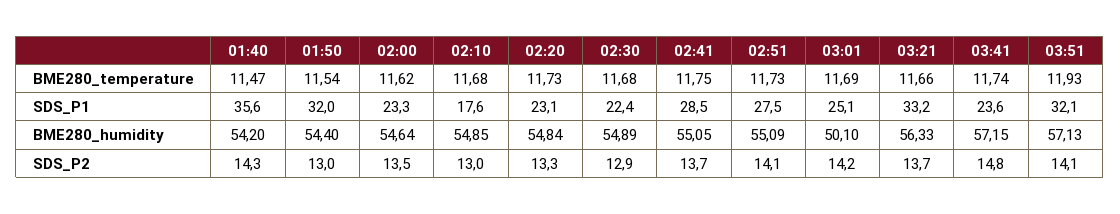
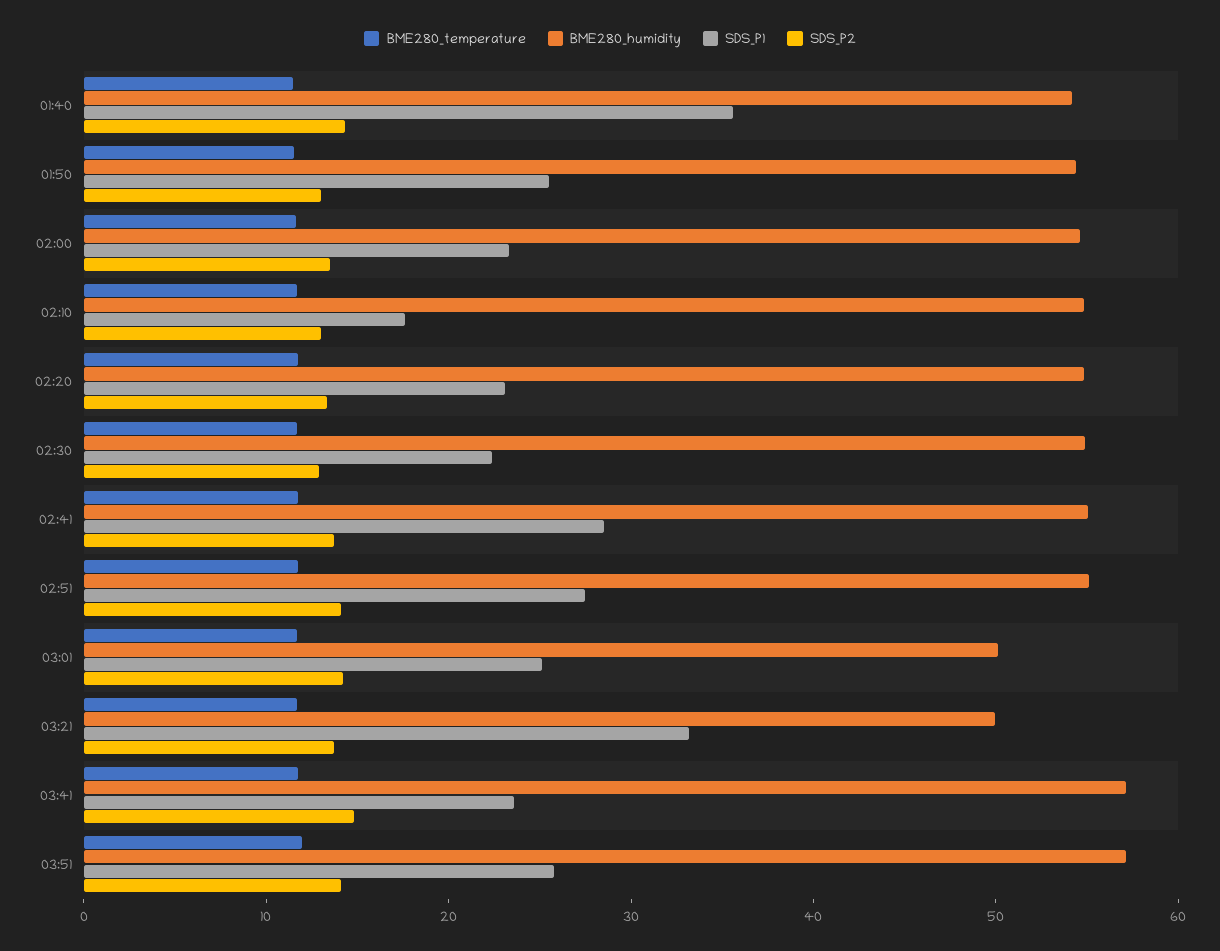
  {
    "BME280_temperature": {
      "01:40": 11.47,
      "01:50": 11.54,
      "02:00": 11.62,
      "02:10": 11.68,
      "02:20": 11.73,
      "02:30": 11.68,
      "02:41": 11.75,
      "02:51": 11.73,
      "03:01": 11.69,
      "03:21": 11.66,
      "03:41": 11.74,
      "03:51": 11.93
    },
    "SDS_P1": {
      "01:40": 35.6,
-     "01:50": 32,
+     "01:50": 26,
      "02:00": 23.3,
      "02:10": 17.6,
      "02:20": 23.1,
      "02:30": 22.4,
      "02:41": 28.5,
      "02:51": 27.5,
      "03:01": 25.1,
      "03:21": 33.2,
      "03:41": 23.6,
-     "03:51": 32.1
+     "03:51": 26
    },
    "BME280_humidity": {
      "01:40": 54.2,
      "01:50": 54.4,
      "02:00": 54.64,
      "02:10": 54.85,
      "02:20": 54.84,
      "02:30": 54.89,
      "02:41": 55.05,
      "02:51": 55.09,
      "03:01": 50.1,
-     "03:21": 56.33,
+     "03:21": 50,
      "03:41": 57.15,
      "03:51": 57.13
    },
    "SDS_P2": {
      "01:40": 14.3,
      "01:50": 13,
      "02:00": 13.5,
      "02:10": 13,
      "02:20": 13.3,
      "02:30": 12.9,
      "02:41": 13.7,
      "02:51": 14.1,
      "03:01": 14.2,
      "03:21": 13.7,
      "03:41": 14.8,
      "03:51": 14.1
    }
  }

